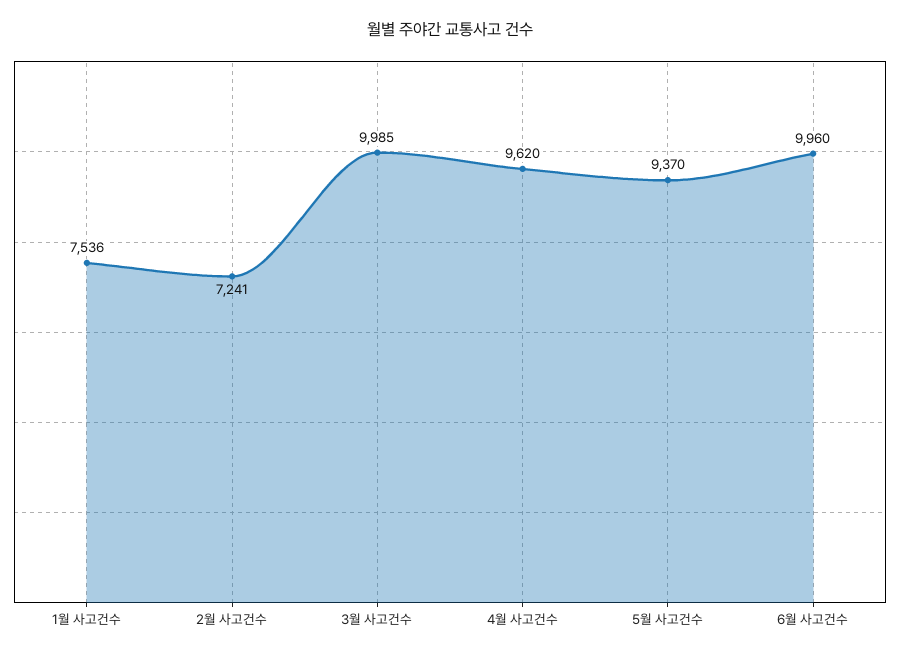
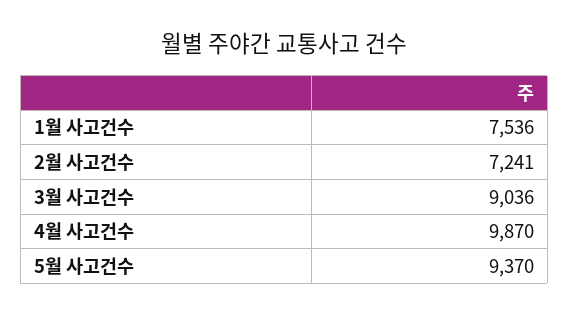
  {
    "1월 사고건수": 7536,
    "2월 사고건수": 7241,
-   "3월 사고건수": 9985,
+   "3월 사고건수": 9036,
-   "4월 사고건수": 9620,
+   "4월 사고건수": 9870,
-   "5월 사고건수": 9370,
+   "5월 사고건수": 9370
-   "6월 사고건수": 9960
  }

